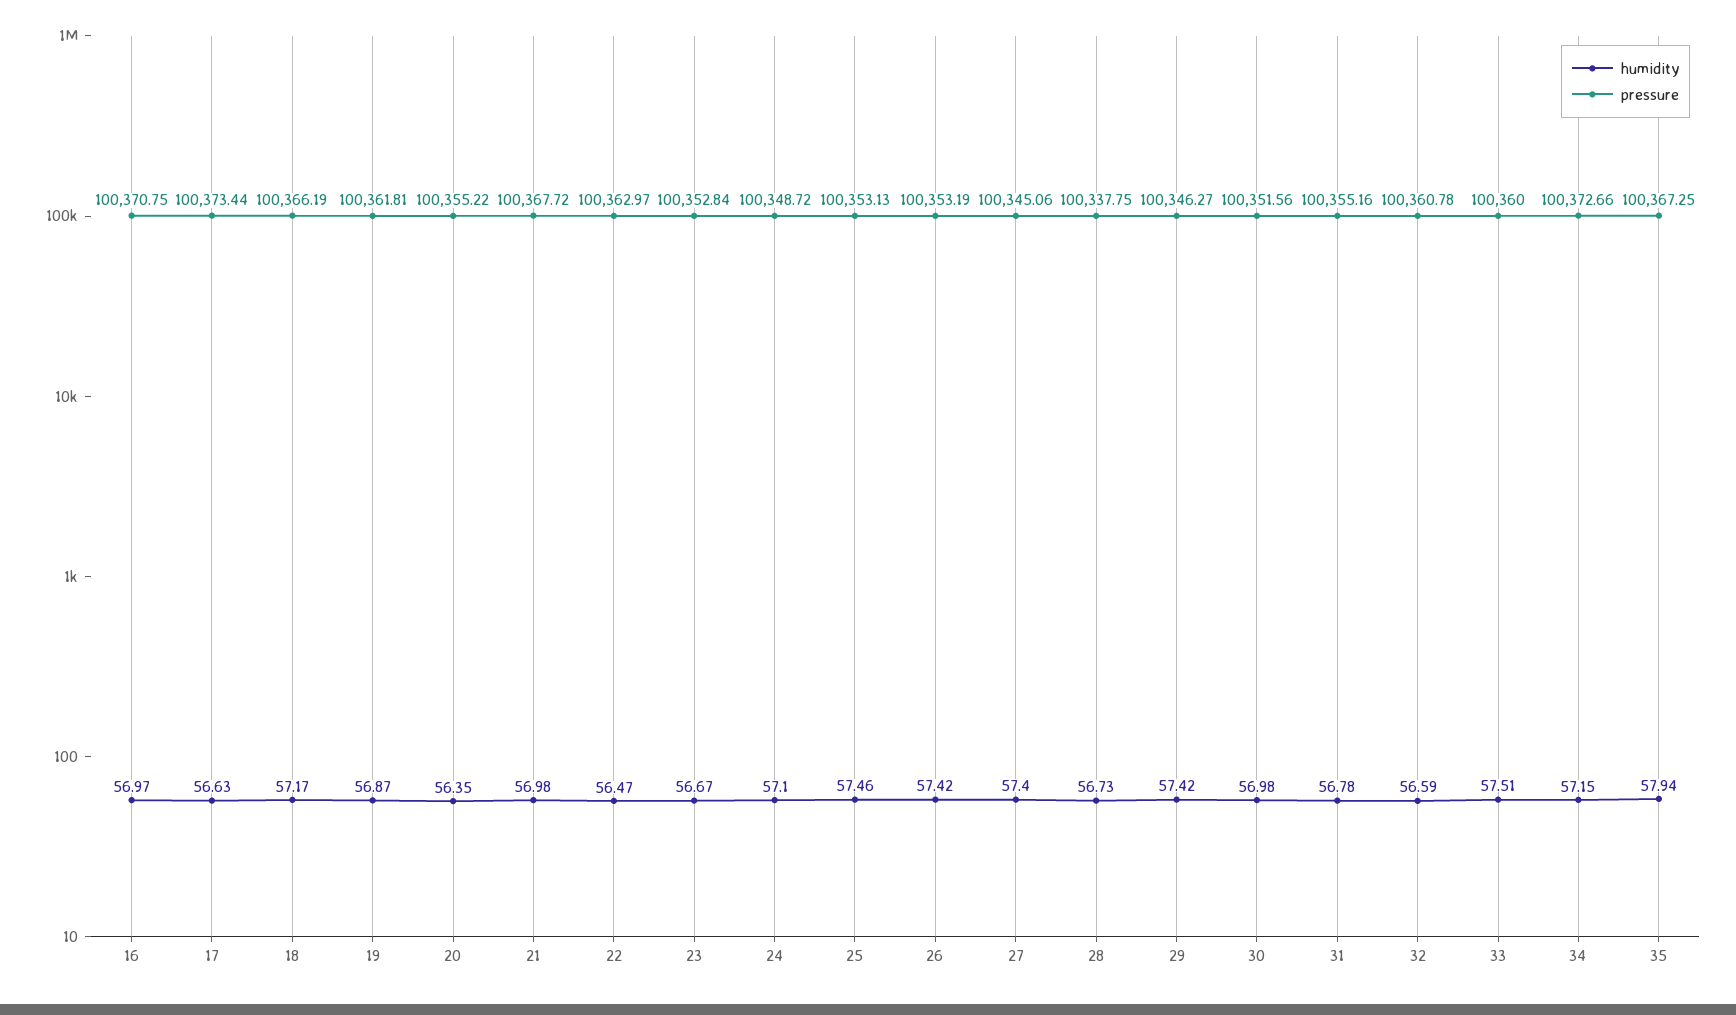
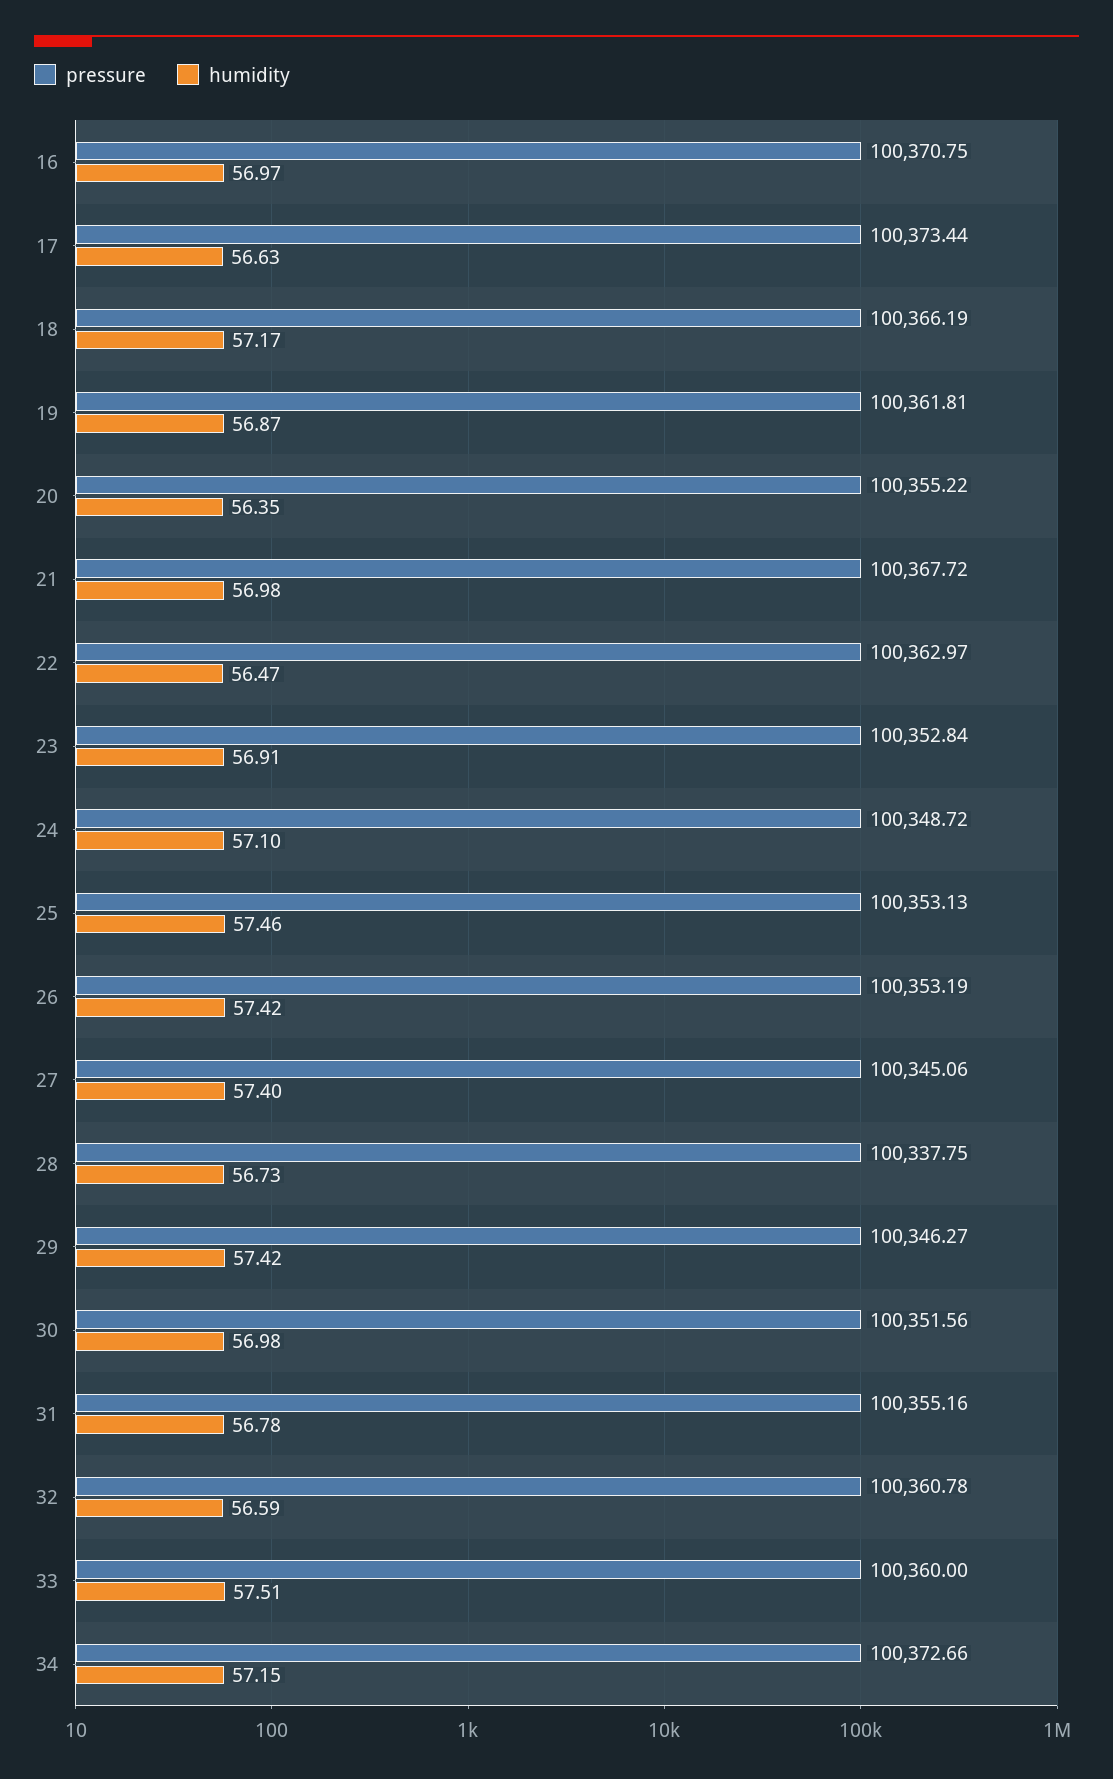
  {
    "humidity": {
      "16": 56.97,
      "17": 56.63,
      "18": 57.17,
      "19": 56.87,
      "20": 56.35,
      "21": 56.98,
      "22": 56.47,
-     "23": 56.67,
+     "23": 56.91,
      "24": 57.1,
      "25": 57.46,
      "26": 57.42,
      "27": 57.4,
      "28": 56.73,
      "29": 57.42,
      "30": 56.98,
      "31": 56.78,
      "32": 56.59,
      "33": 57.51,
-     "34": 57.15,
+     "34": 57.15
-     "35": 57.94
    },
    "pressure": {
      "16": 100370.75,
      "17": 100373.44,
      "18": 100366.19,
      "19": 100361.81,
      "20": 100355.22,
      "21": 100367.72,
      "22": 100362.97,
      "23": 100352.84,
      "24": 100348.72,
      "25": 100353.13,
      "26": 100353.19,
      "27": 100345.06,
      "28": 100337.75,
      "29": 100346.27,
      "30": 100351.56,
      "31": 100355.16,
      "32": 100360.78,
      "33": 100360,
-     "34": 100372.66,
+     "34": 100372.66
-     "35": 100367.25
    }
  }

